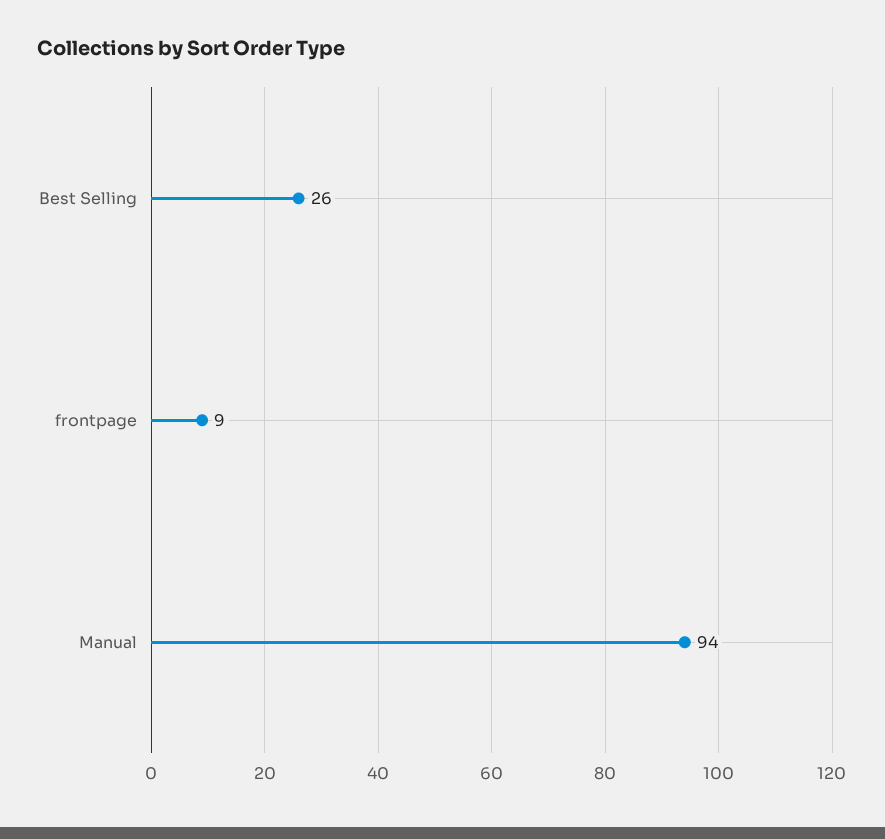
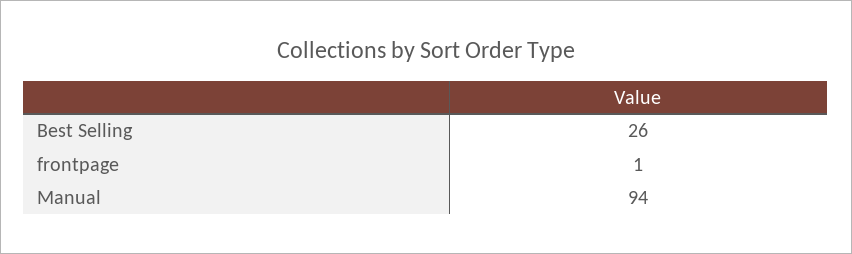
  {
    "Best Selling": 26,
-   "frontpage": 9,
+   "frontpage": 1,
    "Manual": 94
  }

